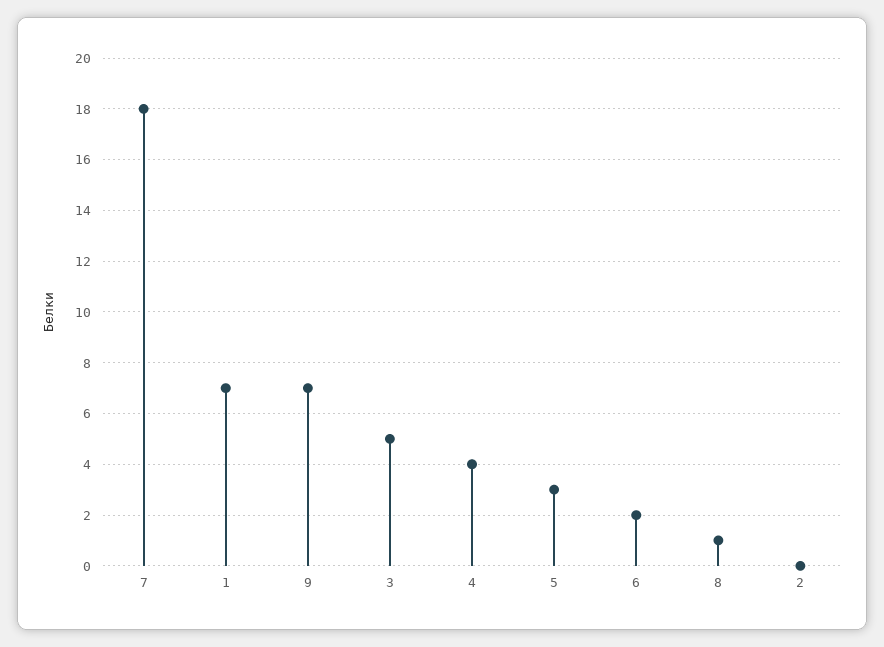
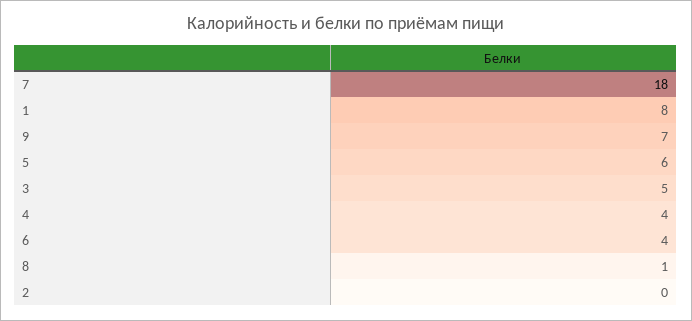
  {
    "7": 18,
-   "1": 7,
+   "1": 8,
    "9": 7,
    "3": 5,
    "4": 4,
-   "5": 3,
+   "5": 6,
-   "6": 2,
+   "6": 4,
    "8": 1,
    "2": 0
  }

